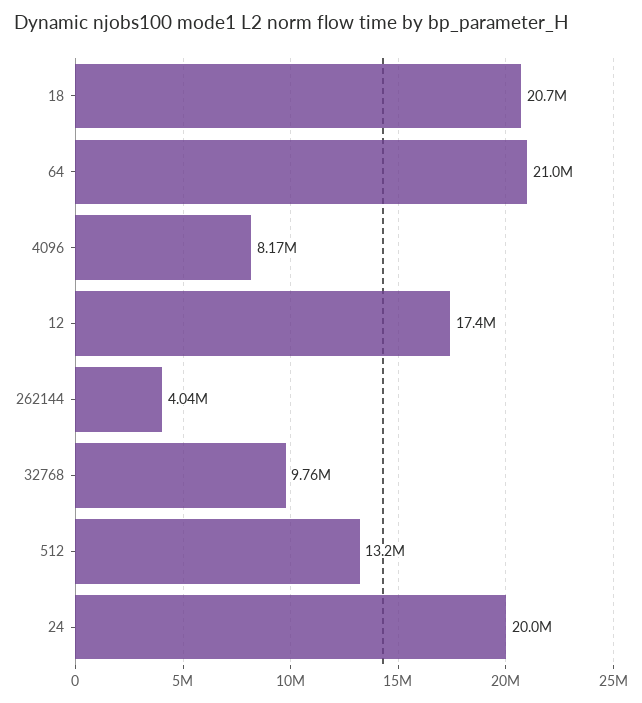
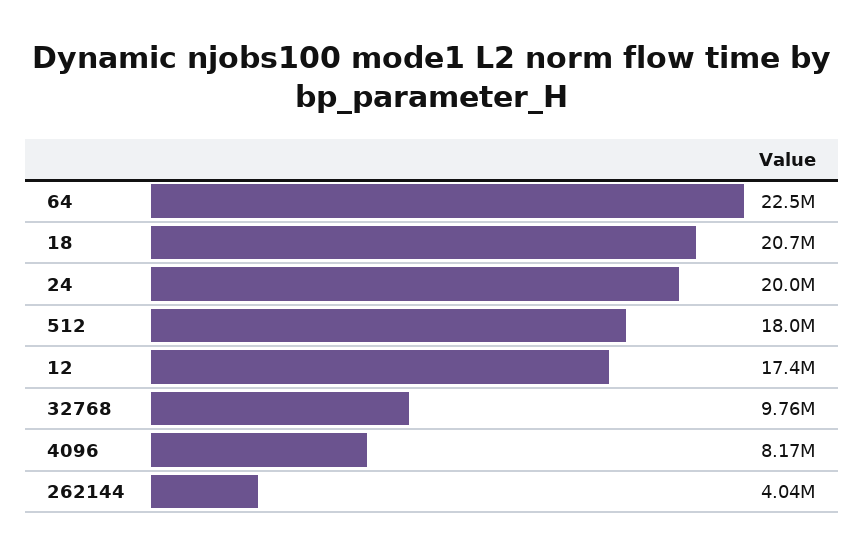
  {
    "18": 20700000,
-   "64": 21000000,
+   "64": 22500000,
    "4096": 8170000,
    "12": 17400000,
    "262144": 4040000,
    "32768": 9760000,
-   "512": 13200000,
+   "512": 18000000,
    "24": 20000000
  }

